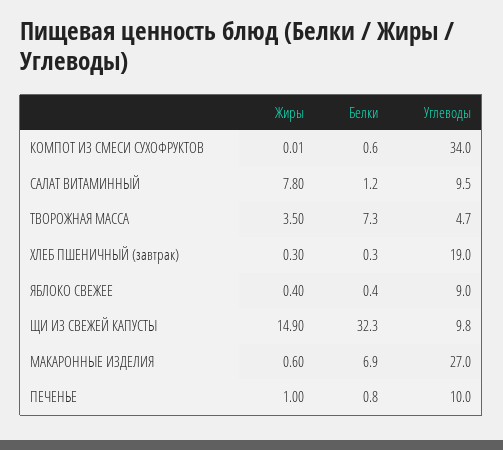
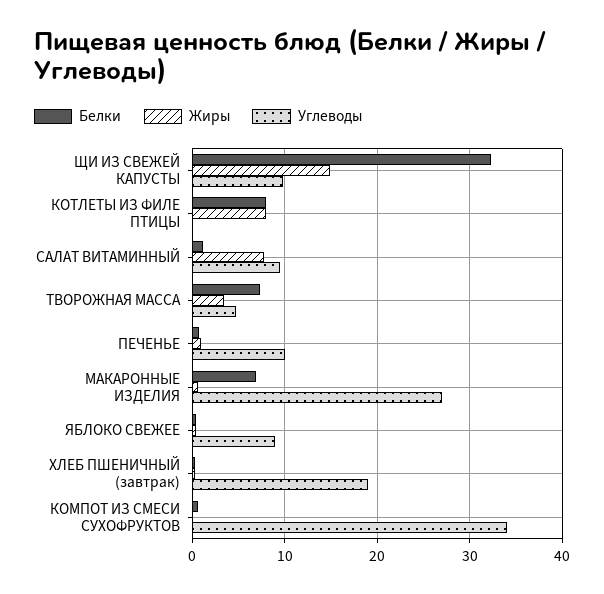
  {
    "Жиры": {
      "КОМПОТ ИЗ СМЕСИ СУХОФРУКТОВ": 0.01,
      "САЛАТ ВИТАМИННЫЙ": 7.8,
      "ТВОРОЖНАЯ МАССА": 3.5,
      "ХЛЕБ ПШЕНИЧНЫЙ (завтрак)": 0.3,
      "ЯБЛОКО СВЕЖЕЕ": 0.4,
      "ЩИ ИЗ СВЕЖЕЙ КАПУСТЫ": 14.9,
      "МАКАРОННЫЕ ИЗДЕЛИЯ": 0.6,
-     "ПЕЧЕНЬЕ": 1
+     "ПЕЧЕНЬЕ": 1,
+     "КОТЛЕТЫ ИЗ ФИЛЕ ПТИЦЫ": 8
    },
    "Белки": {
      "КОМПОТ ИЗ СМЕСИ СУХОФРУКТОВ": 0.6,
      "САЛАТ ВИТАМИННЫЙ": 1.2,
      "ТВОРОЖНАЯ МАССА": 7.3,
      "ХЛЕБ ПШЕНИЧНЫЙ (завтрак)": 0.3,
      "ЯБЛОКО СВЕЖЕЕ": 0.4,
      "ЩИ ИЗ СВЕЖЕЙ КАПУСТЫ": 32.3,
      "МАКАРОННЫЕ ИЗДЕЛИЯ": 6.9,
-     "ПЕЧЕНЬЕ": 0.8
+     "ПЕЧЕНЬЕ": 0.8,
+     "КОТЛЕТЫ ИЗ ФИЛЕ ПТИЦЫ": 8
    },
    "Углеводы": {
      "КОМПОТ ИЗ СМЕСИ СУХОФРУКТОВ": 34,
      "САЛАТ ВИТАМИННЫЙ": 9.5,
      "ТВОРОЖНАЯ МАССА": 4.7,
      "ХЛЕБ ПШЕНИЧНЫЙ (завтрак)": 19,
      "ЯБЛОКО СВЕЖЕЕ": 9,
      "ЩИ ИЗ СВЕЖЕЙ КАПУСТЫ": 9.8,
      "МАКАРОННЫЕ ИЗДЕЛИЯ": 27,
-     "ПЕЧЕНЬЕ": 10
+     "ПЕЧЕНЬЕ": 10,
+     "КОТЛЕТЫ ИЗ ФИЛЕ ПТИЦЫ": 0
    }
  }

